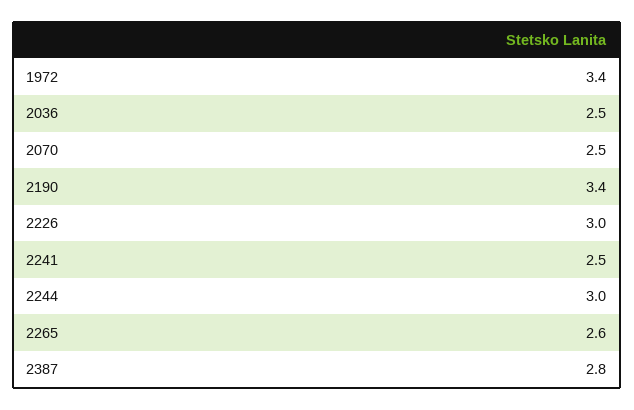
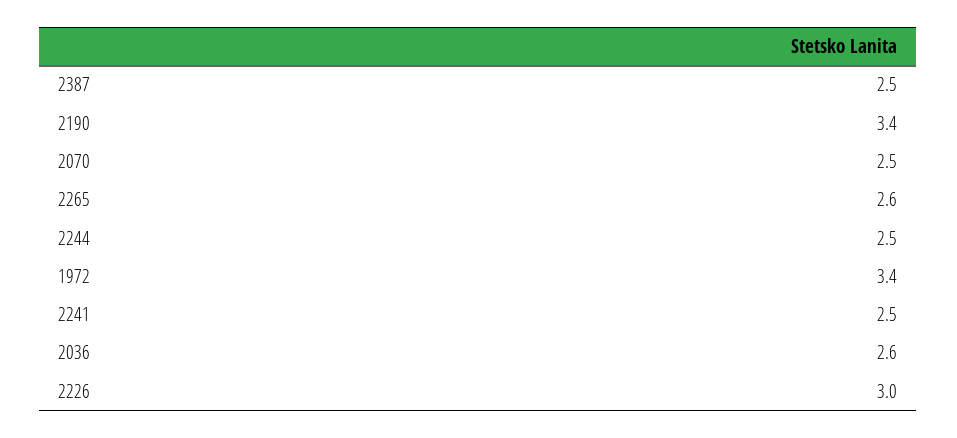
  {
    "1972": 3.4,
-   "2036": 2.5,
+   "2036": 2.6,
    "2070": 2.5,
    "2190": 3.4,
    "2226": 3,
    "2241": 2.5,
-   "2244": 3,
+   "2244": 2.5,
    "2265": 2.6,
-   "2387": 2.8
+   "2387": 2.5
  }

